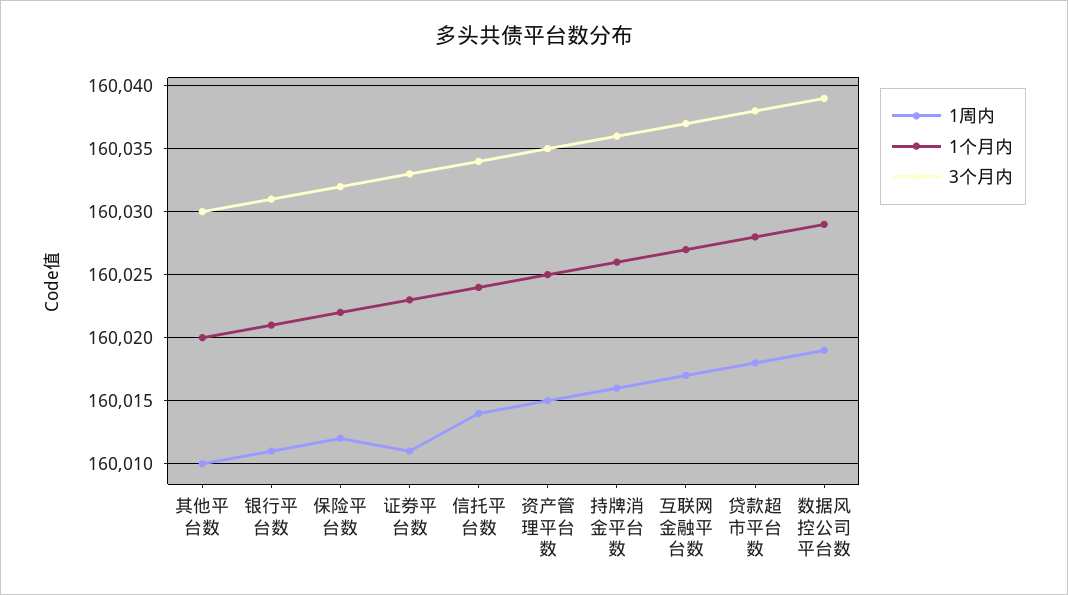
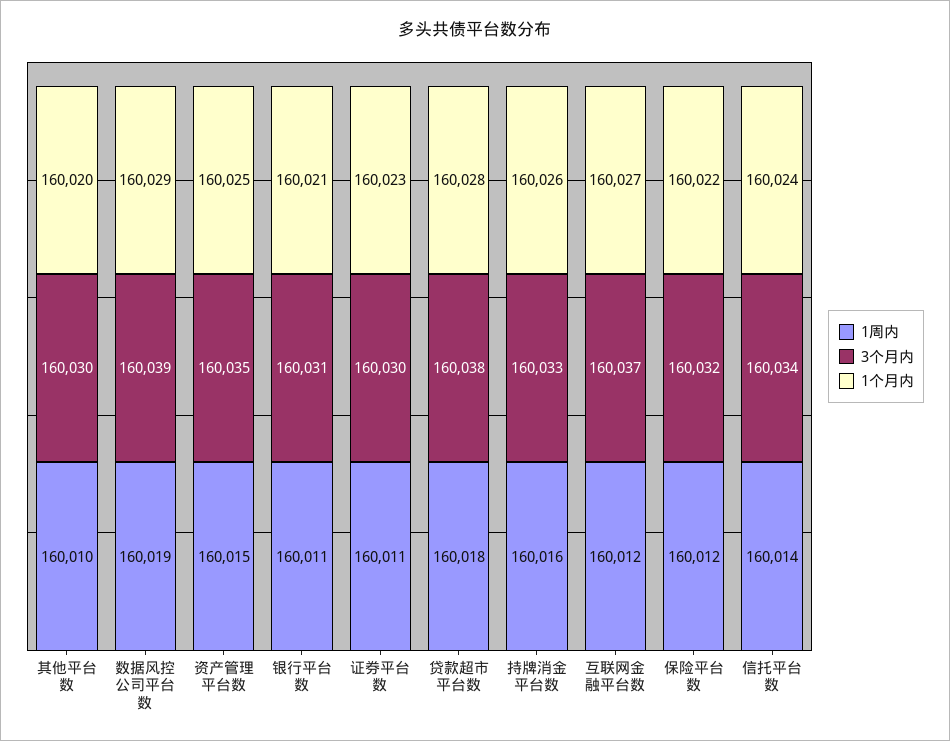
  {
    "1周内": {
      "其他平台数": 160010,
      "银行平台数": 160011,
      "保险平台数": 160012,
      "证券平台数": 160011,
      "信托平台数": 160014,
      "资产管理平台数": 160015,
      "持牌消金平台数": 160016,
-     "互联网金融平台数": 160017,
+     "互联网金融平台数": 160012,
      "贷款超市平台数": 160018,
      "数据风控公司平台数": 160019
    },
    "1个月内": {
      "其他平台数": 160020,
      "银行平台数": 160021,
      "保险平台数": 160022,
      "证券平台数": 160023,
      "信托平台数": 160024,
      "资产管理平台数": 160025,
      "持牌消金平台数": 160026,
      "互联网金融平台数": 160027,
      "贷款超市平台数": 160028,
      "数据风控公司平台数": 160029
    },
    "3个月内": {
      "其他平台数": 160030,
      "银行平台数": 160031,
      "保险平台数": 160032,
-     "证券平台数": 160033,
+     "证券平台数": 160030,
      "信托平台数": 160034,
      "资产管理平台数": 160035,
-     "持牌消金平台数": 160036,
+     "持牌消金平台数": 160033,
      "互联网金融平台数": 160037,
      "贷款超市平台数": 160038,
      "数据风控公司平台数": 160039
    }
  }

